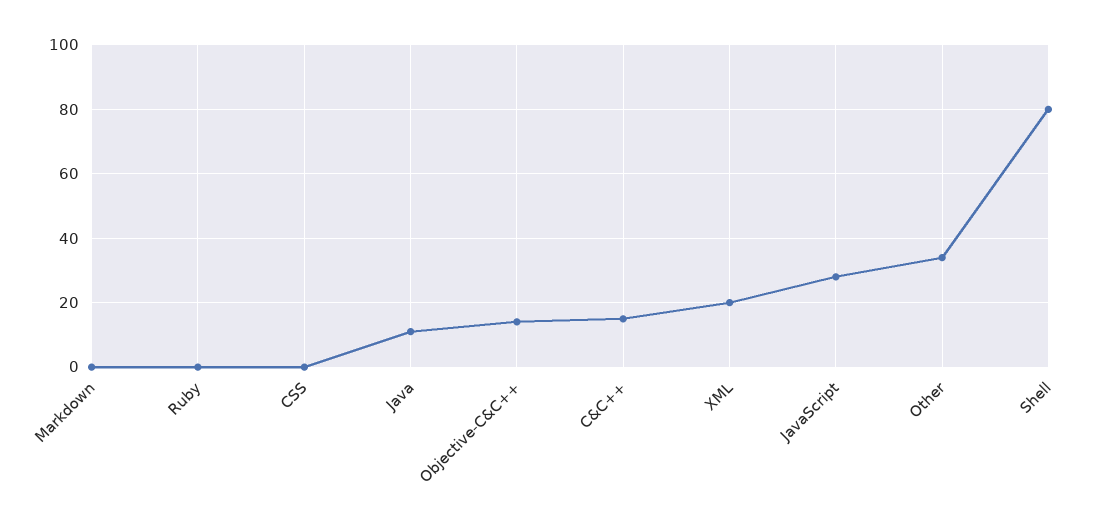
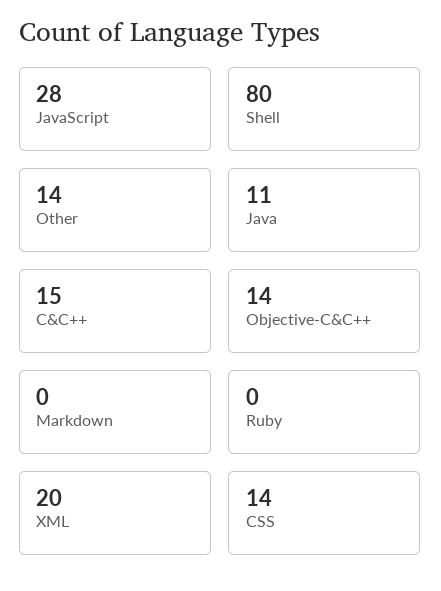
  {
    "Markdown": 0,
    "Ruby": 0,
-   "CSS": 0,
+   "CSS": 14,
    "Java": 11,
    "Objective-C&C++": 14,
    "C&C++": 15,
    "XML": 20,
    "JavaScript": 28,
-   "Other": 35,
+   "Other": 14,
    "Shell": 80
  }

